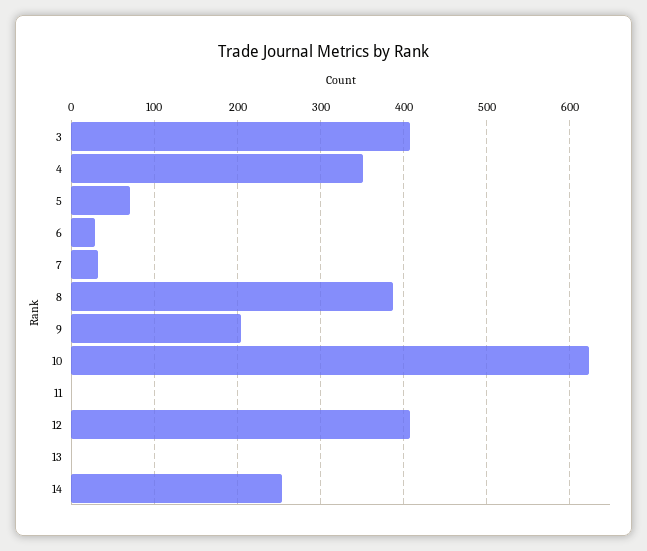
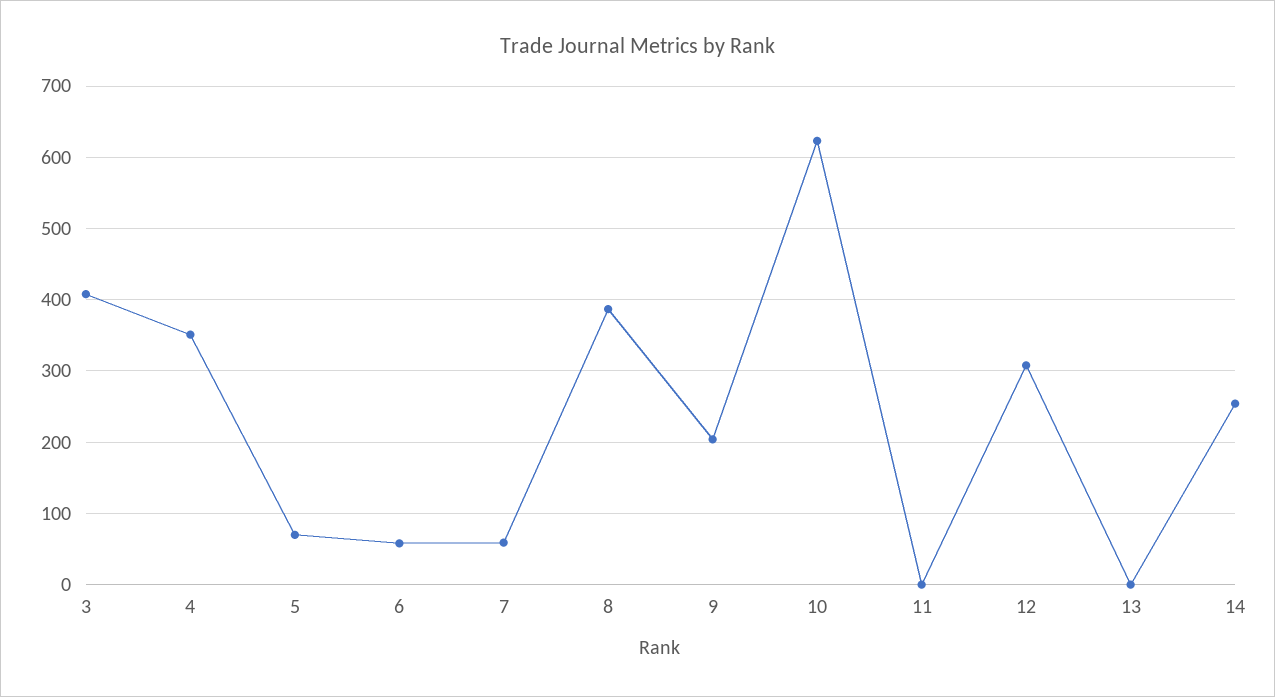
  {
    "3": 410,
    "4": 350,
    "5": 70,
-   "6": 30,
+   "6": 60,
-   "7": 30,
+   "7": 60,
    "8": 390,
    "9": 200,
    "10": 620,
    "11": 0,
-   "12": 410,
+   "12": 310,
    "13": 0,
    "14": 250
  }

